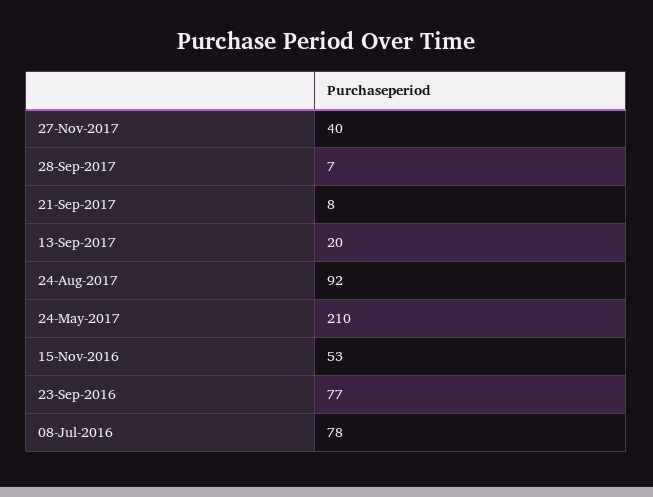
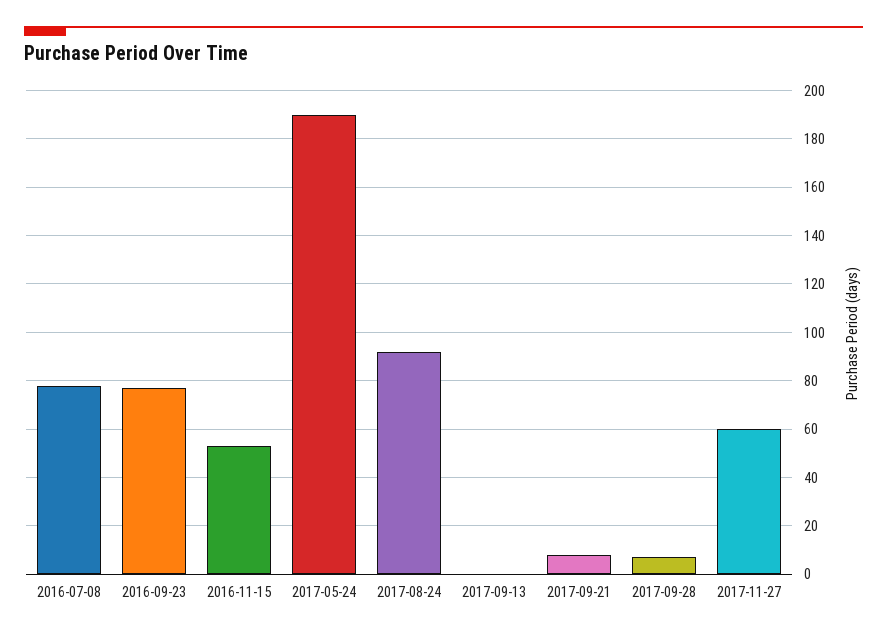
  {
-   "27-Nov-2017": 40,
+   "27-Nov-2017": 60,
    "28-Sep-2017": 7,
    "21-Sep-2017": 8,
-   "13-Sep-2017": 20,
+   "13-Sep-2017": 0,
    "24-Aug-2017": 92,
-   "24-May-2017": 210,
+   "24-May-2017": 190,
    "15-Nov-2016": 53,
    "23-Sep-2016": 77,
    "08-Jul-2016": 78
  }

